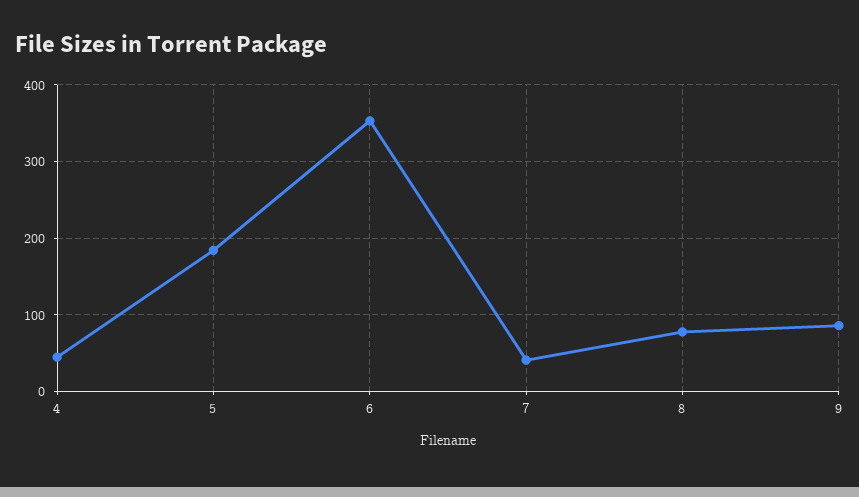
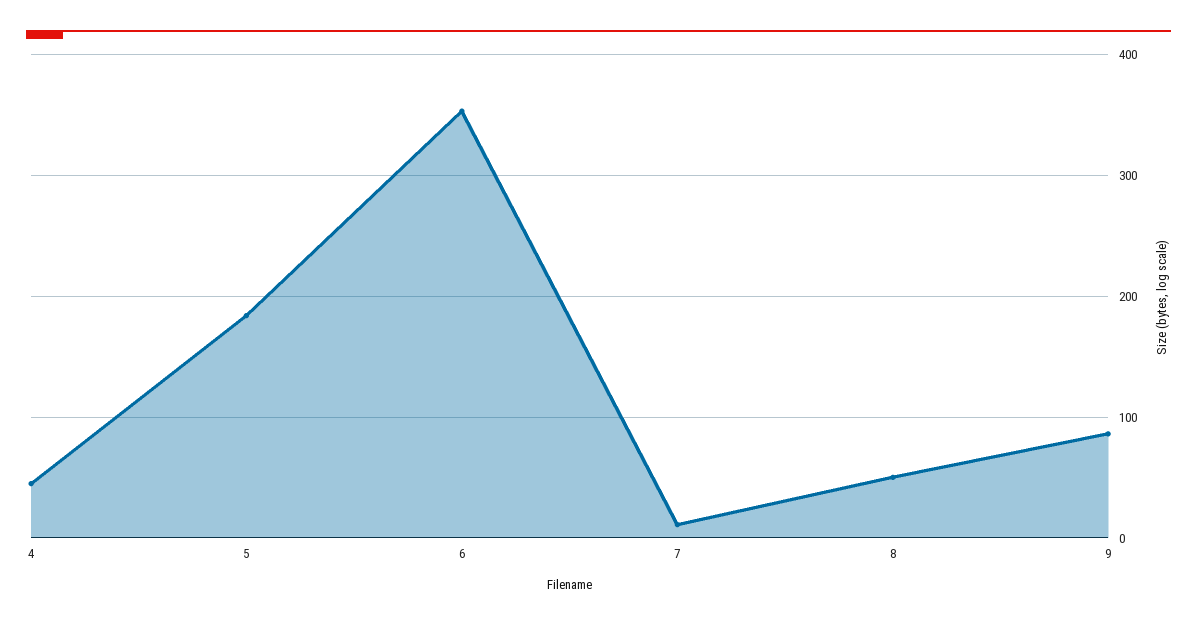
  {
    "4": 50,
    "5": 180,
    "6": 350,
-   "7": 40,
+   "7": 10,
-   "8": 80,
+   "8": 50,
    "9": 90
  }

